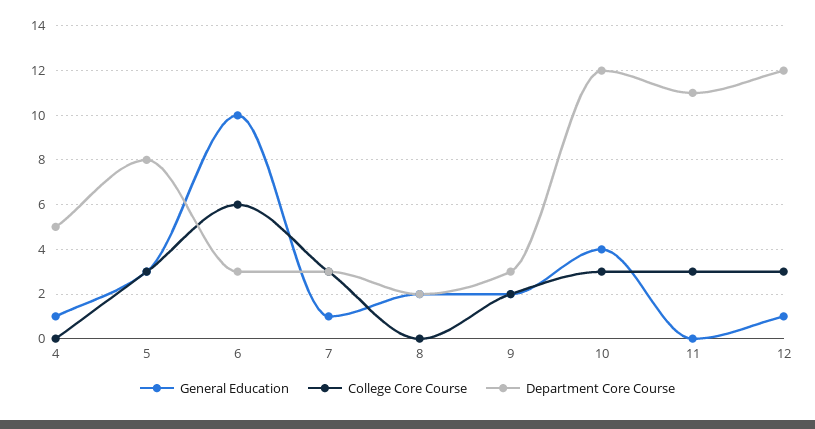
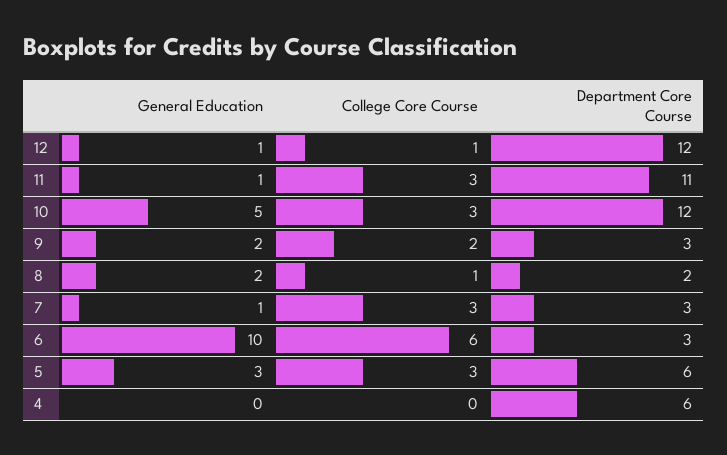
  {
    "General Education": {
-     "4": 1,
+     "4": 0,
      "5": 3,
      "6": 10,
      "7": 1,
      "8": 2,
      "9": 2,
-     "10": 4,
+     "10": 5,
-     "11": 0,
+     "11": 1,
      "12": 1
    },
    "College Core Course": {
      "4": 0,
      "5": 3,
      "6": 6,
      "7": 3,
-     "8": 0,
+     "8": 1,
      "9": 2,
      "10": 3,
      "11": 3,
-     "12": 3
+     "12": 1
    },
    "Department Core Course": {
-     "4": 5,
+     "4": 6,
-     "5": 8,
+     "5": 6,
      "6": 3,
      "7": 3,
      "8": 2,
      "9": 3,
      "10": 12,
      "11": 11,
      "12": 12
    }
  }

